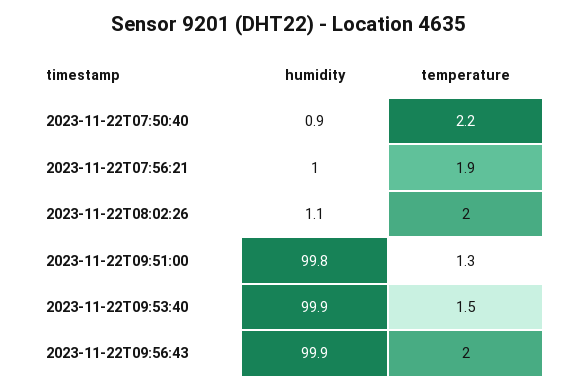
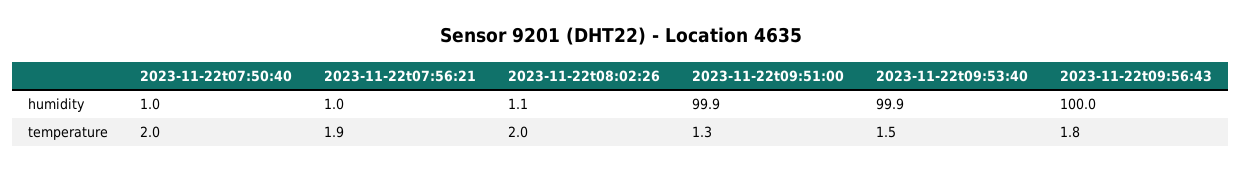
  {
    "humidity": {
-     "2023-11-22T07:50:40": 0.9,
+     "2023-11-22T07:50:40": 1,
      "2023-11-22T07:56:21": 1,
      "2023-11-22T08:02:26": 1.1,
-     "2023-11-22T09:51:00": 99.8,
+     "2023-11-22T09:51:00": 99.9,
      "2023-11-22T09:53:40": 99.9,
-     "2023-11-22T09:56:43": 99.9
+     "2023-11-22T09:56:43": 100
    },
    "temperature": {
-     "2023-11-22T07:50:40": 2.2,
+     "2023-11-22T07:50:40": 2,
      "2023-11-22T07:56:21": 1.9,
      "2023-11-22T08:02:26": 2,
      "2023-11-22T09:51:00": 1.3,
      "2023-11-22T09:53:40": 1.5,
-     "2023-11-22T09:56:43": 2
+     "2023-11-22T09:56:43": 1.8
    }
  }

